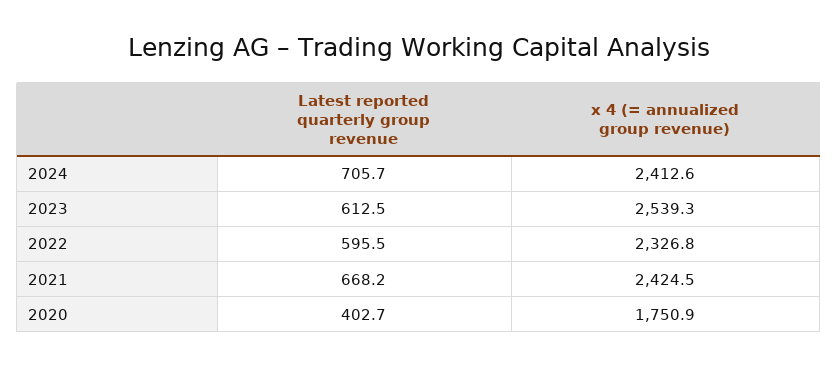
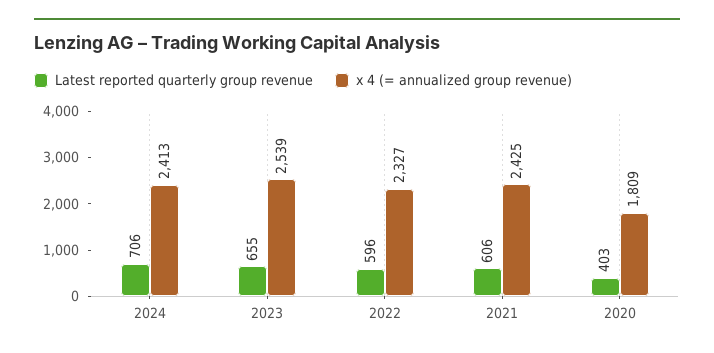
  {
    "Latest reported quarterly group revenue": {
      "2024": 705.7,
-     "2023": 612.5,
+     "2023": 655,
      "2022": 595.5,
-     "2021": 668.2,
+     "2021": 606,
      "2020": 402.7
    },
    "x 4 (= annualized group revenue)": {
      "2024": 2412.6,
      "2023": 2539.3,
      "2022": 2326.8,
      "2021": 2424.5,
-     "2020": 1750.9
+     "2020": 1809
    }
  }

